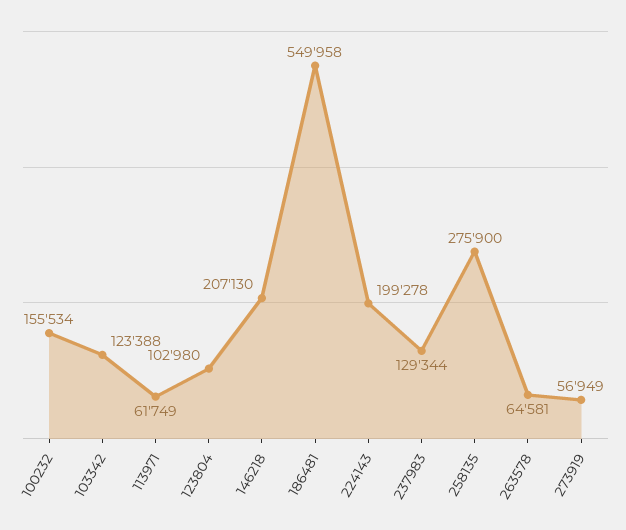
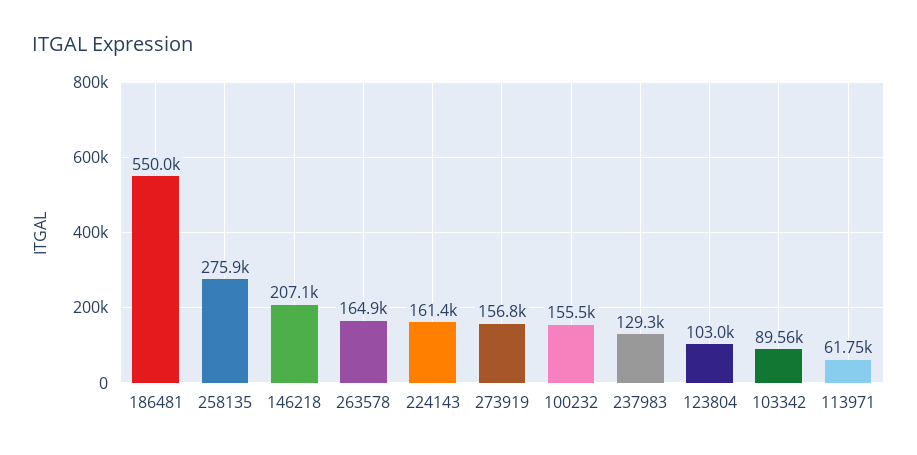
  {
    "100232": 155534,
-   "103342": 123388,
+   "103342": 89560,
    "113971": 61749,
    "123804": 102980,
    "146218": 207130,
    "186481": 549958,
-   "224143": 199278,
+   "224143": 161400,
    "237983": 129344,
    "258135": 275900,
-   "263578": 64581,
+   "263578": 164900,
-   "273919": 56949
+   "273919": 156800
  }

